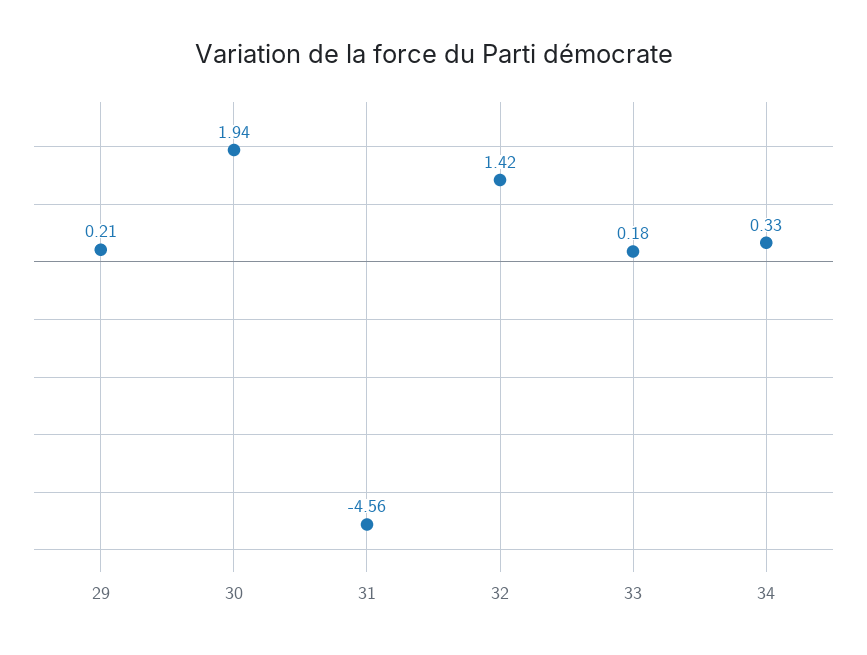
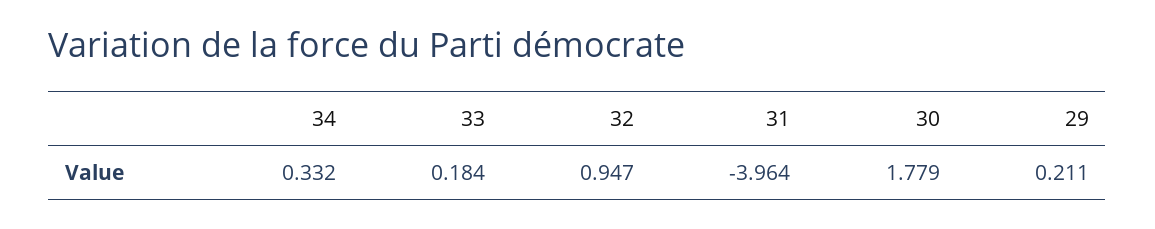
  {
    "29": 0.211,
-   "30": 1.94,
+   "30": 1.779,
-   "31": -4.56,
+   "31": -3.964,
-   "32": 1.42,
+   "32": 0.947,
    "33": 0.184,
    "34": 0.332
  }

